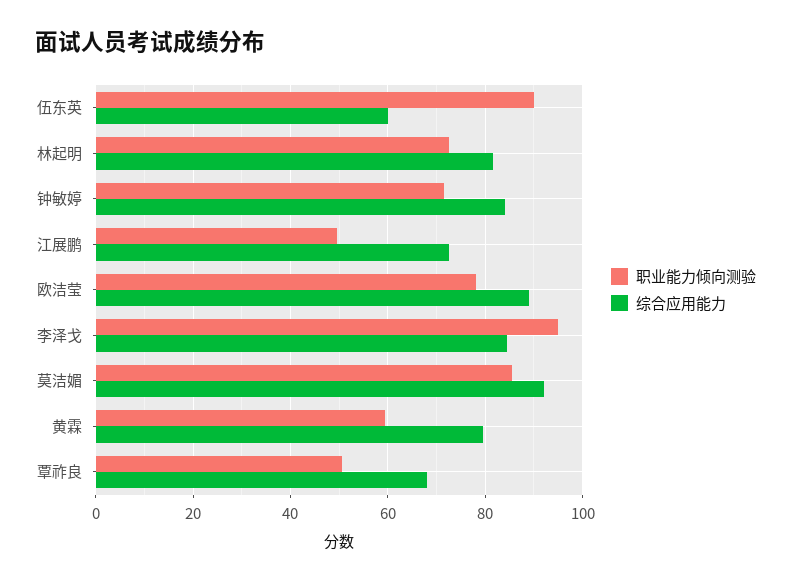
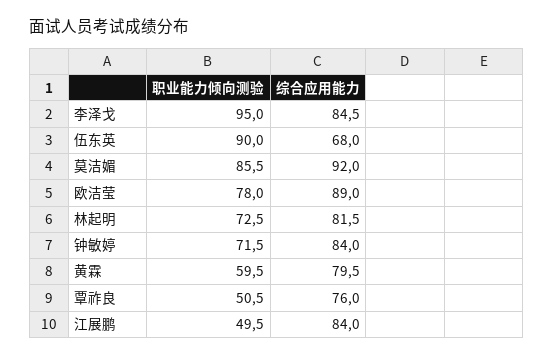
  {
    "职业能力倾向测验": {
      "伍东英": 90,
      "林起明": 72.5,
      "钟敏婷": 71.5,
      "江展鹏": 49.5,
      "欧洁莹": 78,
      "李泽戈": 95,
      "莫洁媚": 85.5,
      "黄霖": 59.5,
      "覃祚良": 50.5
    },
    "综合应用能力": {
-     "伍东英": 60,
+     "伍东英": 68,
      "林起明": 81.5,
      "钟敏婷": 84,
-     "江展鹏": 72,
+     "江展鹏": 84,
      "欧洁莹": 89,
      "李泽戈": 84.5,
      "莫洁媚": 92,
      "黄霖": 79.5,
-     "覃祚良": 68
+     "覃祚良": 76
    }
  }

